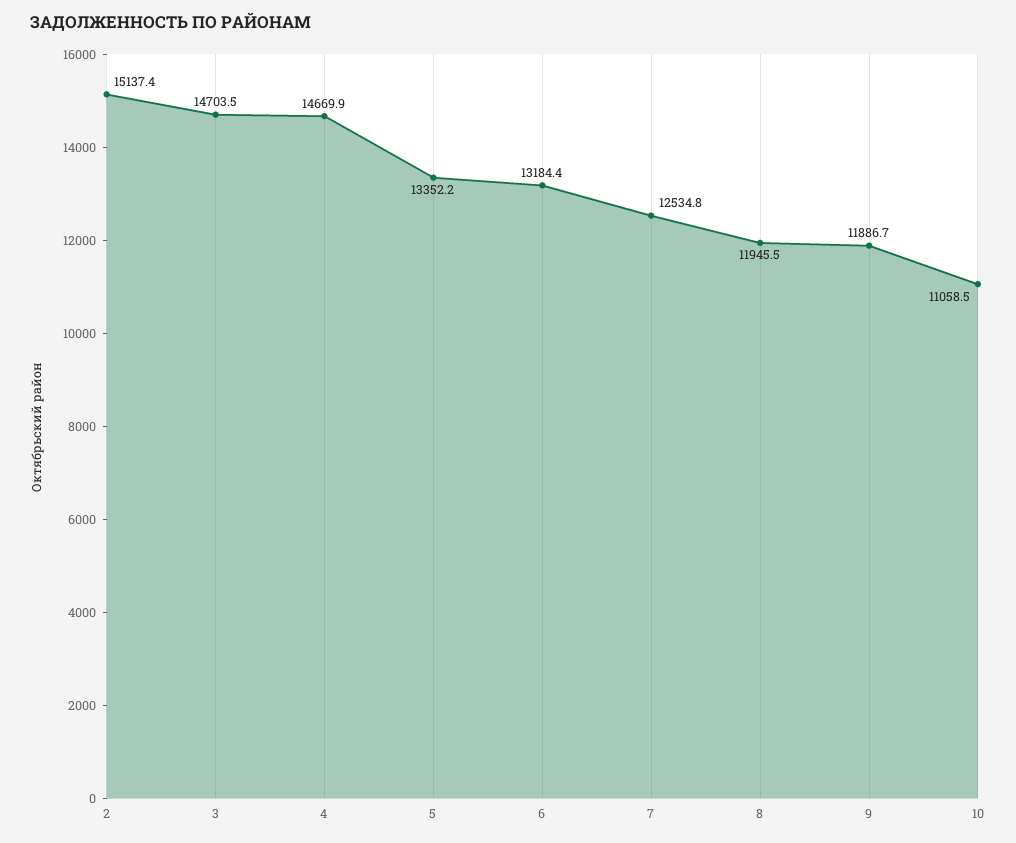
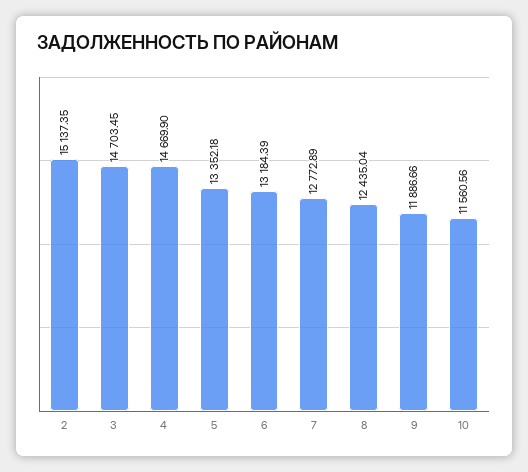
  {
    "2": 15137.35,
    "3": 14703.45,
    "4": 14669.9,
    "5": 13352.18,
    "6": 13184.39,
-   "7": 12534.8,
+   "7": 12772.89,
-   "8": 11945.5,
+   "8": 12435.04,
    "9": 11886.66,
-   "10": 11058.5
+   "10": 11560.56
  }

